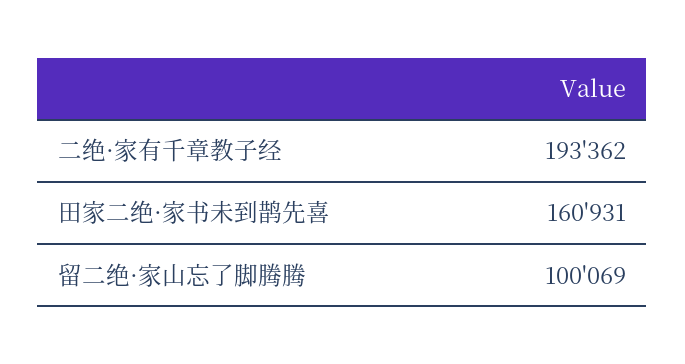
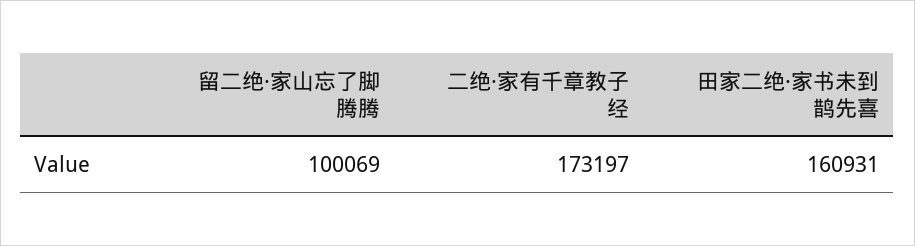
  {
-   "二绝·家有千章教子经": 193362,
+   "二绝·家有千章教子经": 173197,
    "田家二绝·家书未到鹊先喜": 160931,
    "留二绝·家山忘了脚腾腾": 100069
  }

